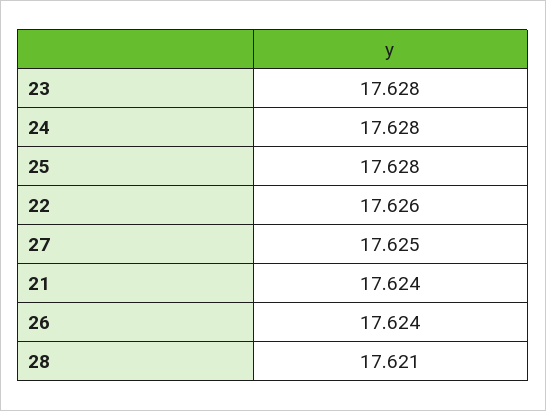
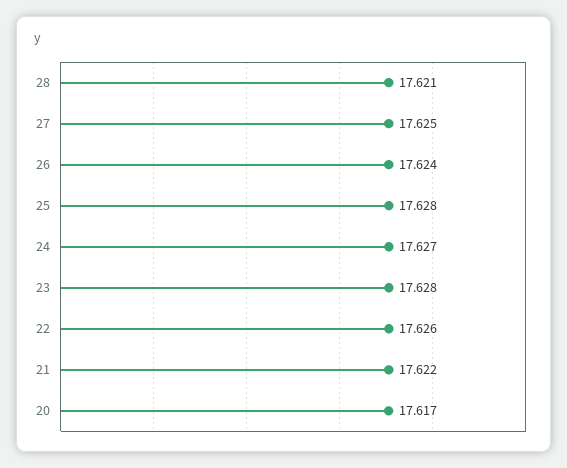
  {
    "23": 17.628,
-   "24": 17.628,
+   "24": 17.627,
    "25": 17.628,
    "22": 17.626,
    "27": 17.625,
-   "21": 17.624,
+   "21": 17.622,
    "26": 17.624,
-   "28": 17.621
+   "28": 17.621,
+   "20": 17.617
  }

